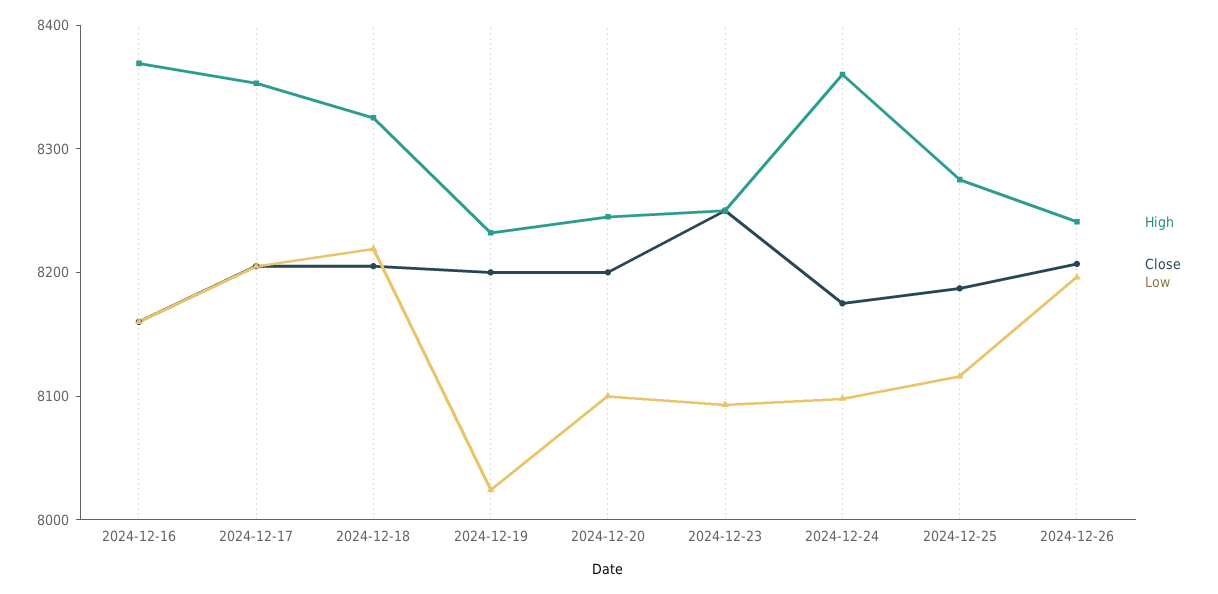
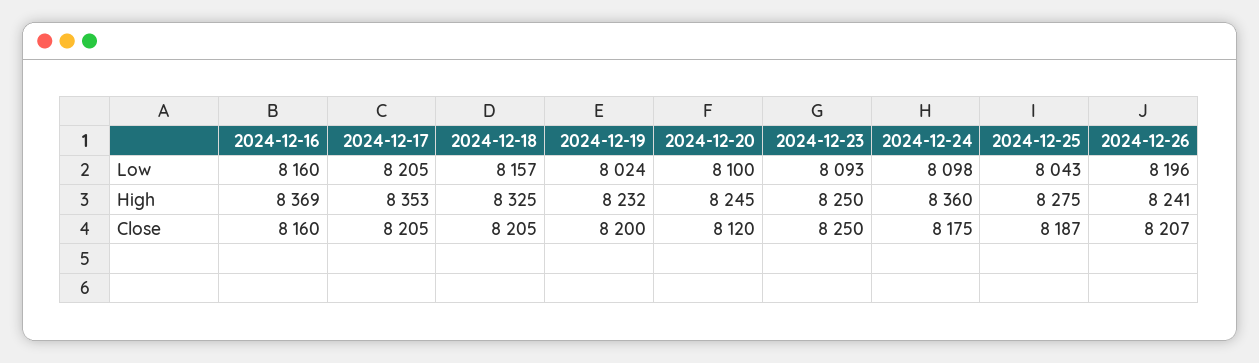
  {
    "High": {
      "2024-12-16": 8369,
      "2024-12-17": 8353,
      "2024-12-18": 8325,
      "2024-12-19": 8232,
      "2024-12-20": 8245,
      "2024-12-23": 8250,
      "2024-12-24": 8360,
      "2024-12-25": 8275,
      "2024-12-26": 8241
    },
    "Close": {
      "2024-12-16": 8160,
      "2024-12-17": 8205,
      "2024-12-18": 8205,
      "2024-12-19": 8200,
-     "2024-12-20": 8200,
+     "2024-12-20": 8120,
      "2024-12-23": 8250,
      "2024-12-24": 8175,
      "2024-12-25": 8187,
      "2024-12-26": 8207
    },
    "Low": {
      "2024-12-16": 8160,
      "2024-12-17": 8205,
-     "2024-12-18": 8220,
+     "2024-12-18": 8157,
      "2024-12-19": 8024,
      "2024-12-20": 8100,
      "2024-12-23": 8093,
      "2024-12-24": 8098,
-     "2024-12-25": 8120,
+     "2024-12-25": 8043,
      "2024-12-26": 8196
    }
  }

